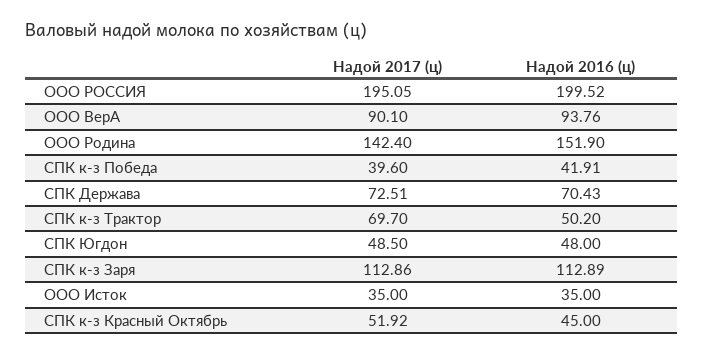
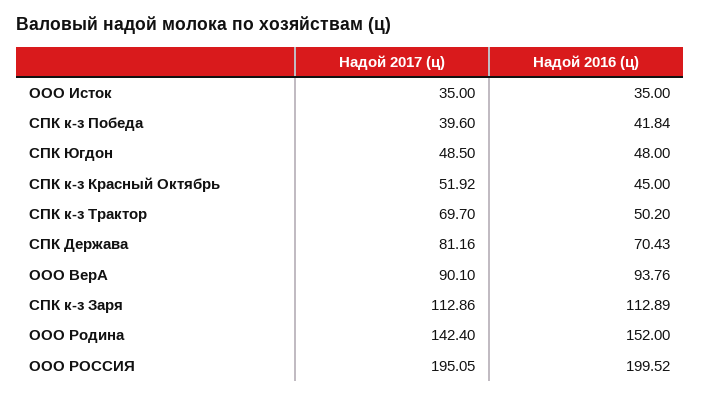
  {
    "Надой 2017 (ц)": {
      "ООО РОССИЯ": 195.05,
      "ООО ВерА": 90.1,
      "ООО Родина": 142.4,
      "СПК к-з Победа": 39.6,
-     "СПК Держава": 72.51,
+     "СПК Держава": 81.16,
      "СПК к-з Трактор": 69.7,
      "СПК Югдон": 48.5,
      "СПК к-з Заря": 112.86,
      "ООО Исток": 35,
      "СПК к-з Красный Октябрь": 51.92
    },
    "Надой 2016 (ц)": {
      "ООО РОССИЯ": 199.52,
      "ООО ВерА": 93.76,
-     "ООО Родина": 151.9,
+     "ООО Родина": 152,
-     "СПК к-з Победа": 41.91,
+     "СПК к-з Победа": 41.84,
      "СПК Держава": 70.43,
      "СПК к-з Трактор": 50.2,
      "СПК Югдон": 48,
      "СПК к-з Заря": 112.89,
      "ООО Исток": 35,
      "СПК к-з Красный Октябрь": 45
    }
  }

